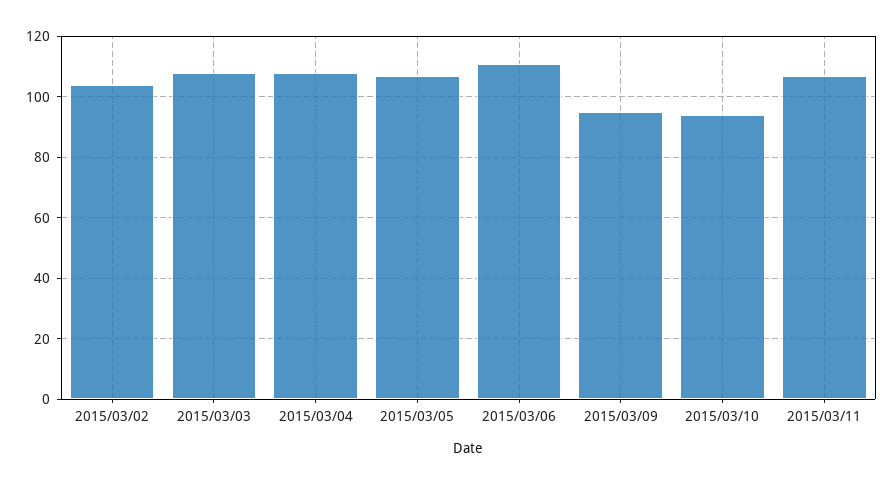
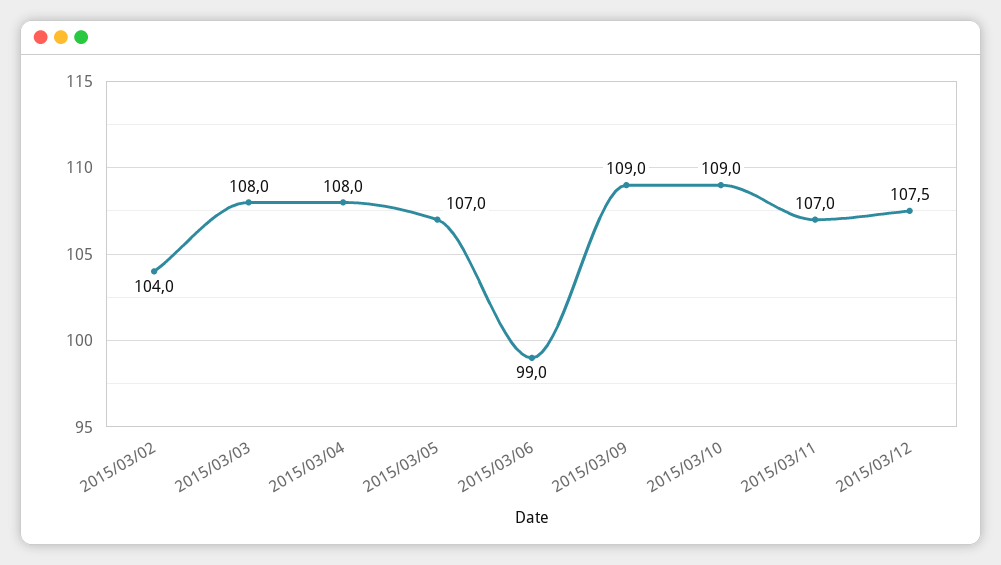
  {
    "2015/03/02": 104,
    "2015/03/03": 108,
    "2015/03/04": 108,
    "2015/03/05": 107,
-   "2015/03/06": 110,
+   "2015/03/06": 99,
-   "2015/03/09": 95,
+   "2015/03/09": 109,
-   "2015/03/10": 95,
+   "2015/03/10": 109,
-   "2015/03/11": 107
+   "2015/03/11": 107,
+   "2015/03/12": 107.5
  }

